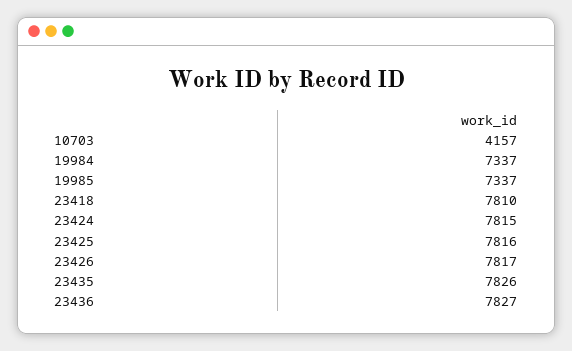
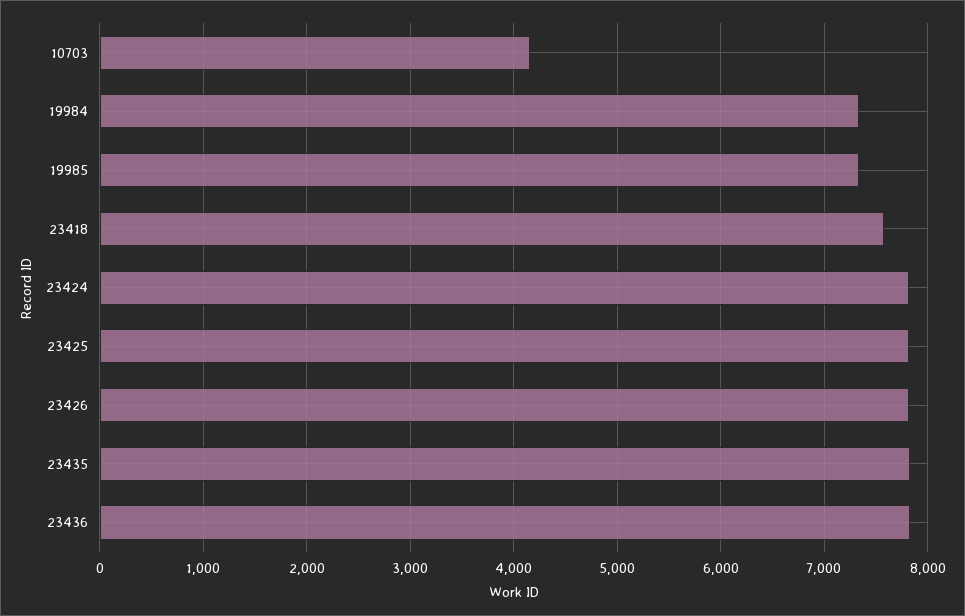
  {
    "10703": 4157,
    "19984": 7337,
    "19985": 7337,
-   "23418": 7810,
+   "23418": 7600,
    "23424": 7815,
    "23425": 7816,
    "23426": 7817,
    "23435": 7826,
    "23436": 7827
  }

